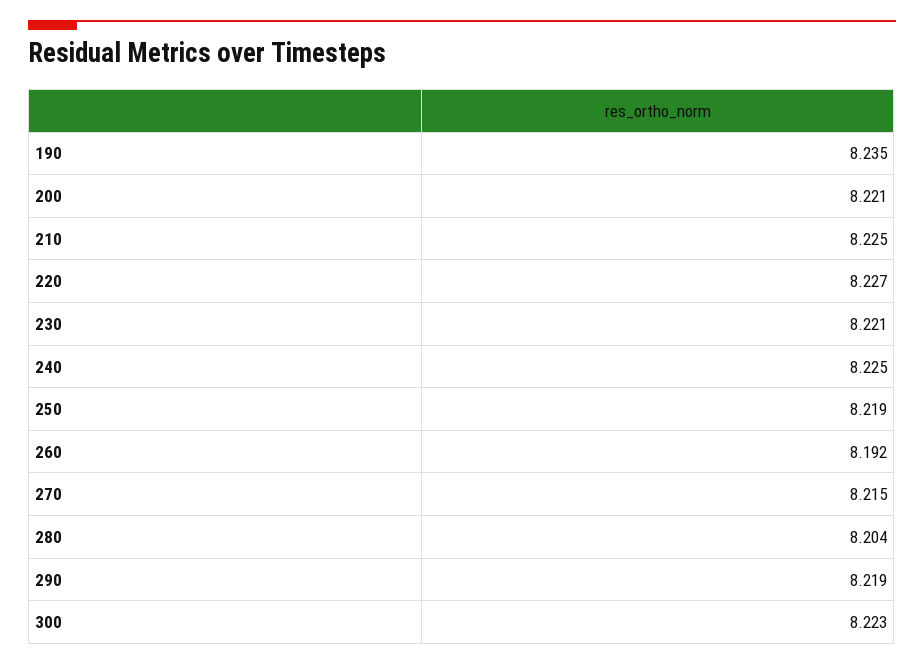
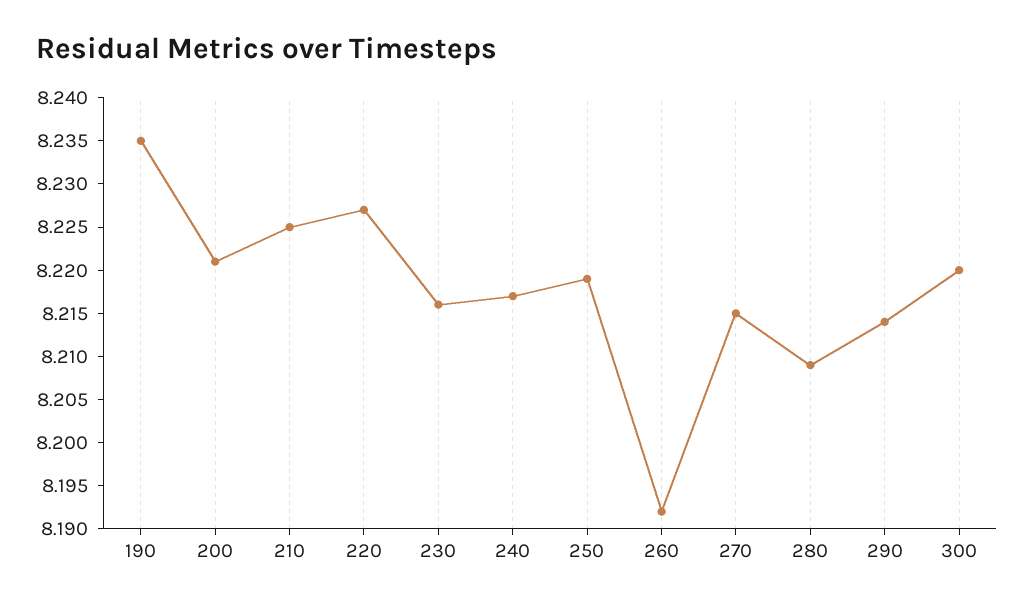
  {
    "190": 8.235,
    "200": 8.221,
    "210": 8.225,
    "220": 8.227,
-   "230": 8.221,
+   "230": 8.216,
-   "240": 8.225,
+   "240": 8.217,
    "250": 8.219,
    "260": 8.192,
    "270": 8.215,
-   "280": 8.204,
+   "280": 8.209,
-   "290": 8.219,
+   "290": 8.214,
-   "300": 8.223
+   "300": 8.22
  }

